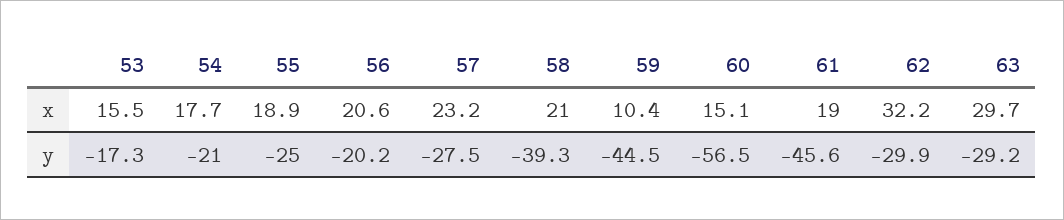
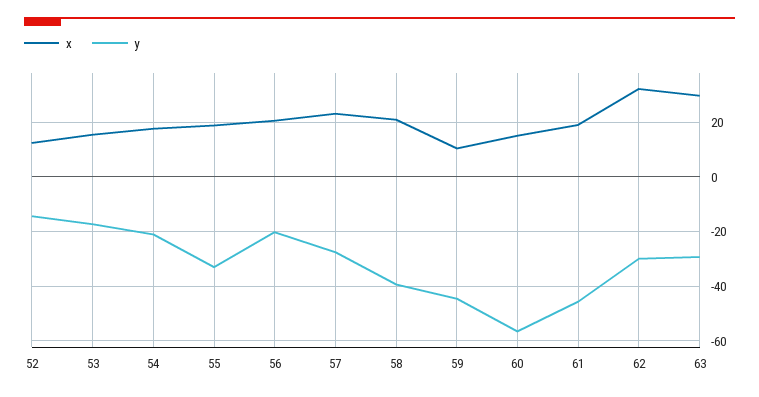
  {
    "x": {
      "53": 15.5,
      "54": 17.7,
      "55": 18.9,
      "56": 20.6,
      "57": 23.2,
      "58": 21,
      "59": 10.4,
      "60": 15.1,
      "61": 19,
      "62": 32.2,
-     "63": 29.7
+     "63": 29.7,
+     "52": 12.5
    },
    "y": {
      "53": -17.3,
      "54": -21,
-     "55": -25,
+     "55": -32.5,
      "56": -20.2,
      "57": -27.5,
      "58": -39.3,
      "59": -44.5,
      "60": -56.5,
      "61": -45.6,
      "62": -29.9,
-     "63": -29.2
+     "63": -29.2,
+     "52": -15
    }
  }

